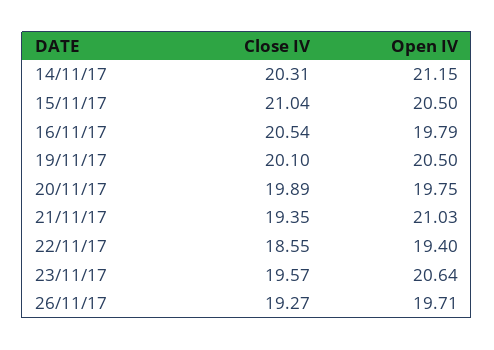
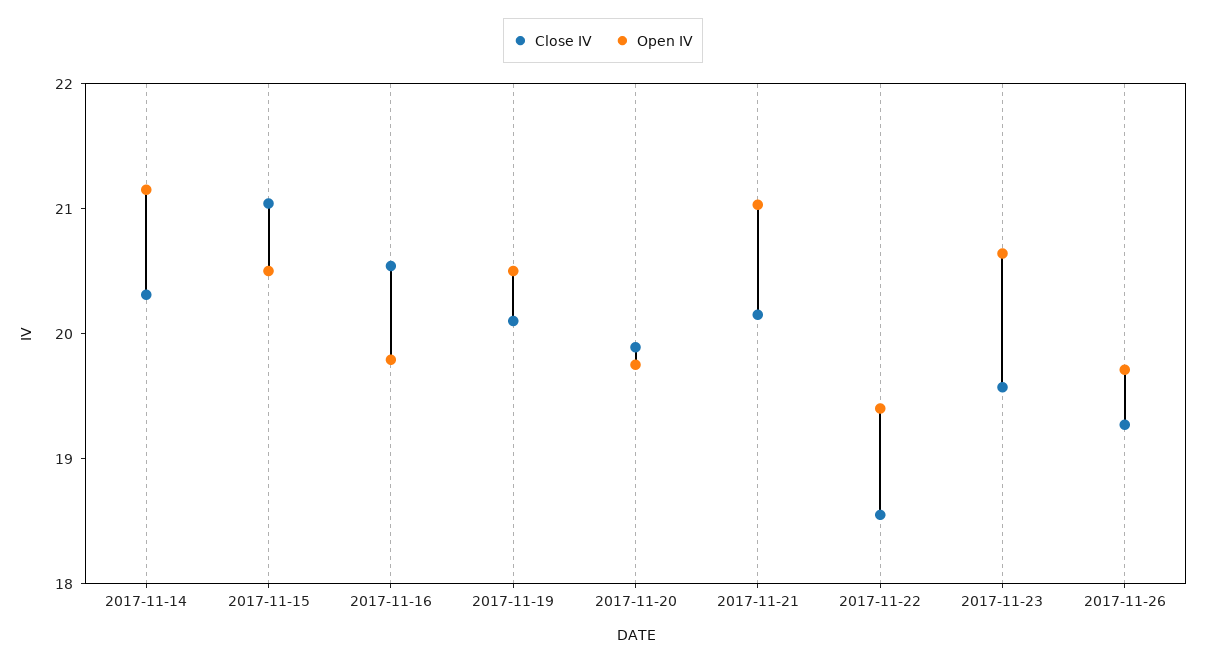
  {
    "Close IV": {
      "14/11/17": 20.31,
      "15/11/17": 21.04,
      "16/11/17": 20.54,
      "19/11/17": 20.1,
      "20/11/17": 19.89,
-     "21/11/17": 19.35,
+     "21/11/17": 20.2,
      "22/11/17": 18.55,
      "23/11/17": 19.57,
      "26/11/17": 19.27
    },
    "Open IV": {
      "14/11/17": 21.15,
      "15/11/17": 20.5,
      "16/11/17": 19.79,
      "19/11/17": 20.5,
      "20/11/17": 19.75,
      "21/11/17": 21.03,
      "22/11/17": 19.4,
      "23/11/17": 20.64,
      "26/11/17": 19.71
    }
  }

